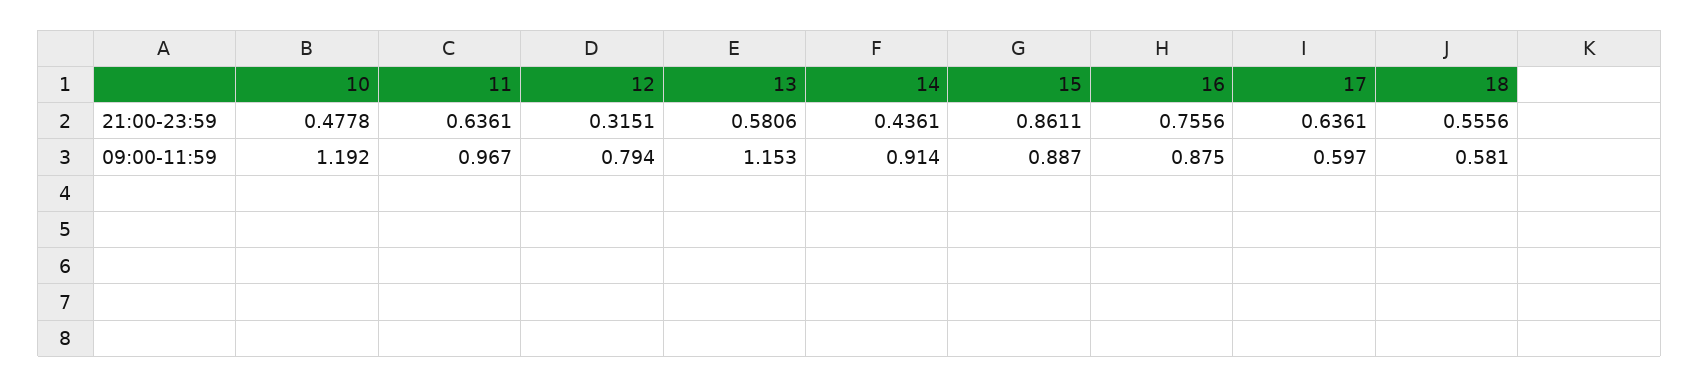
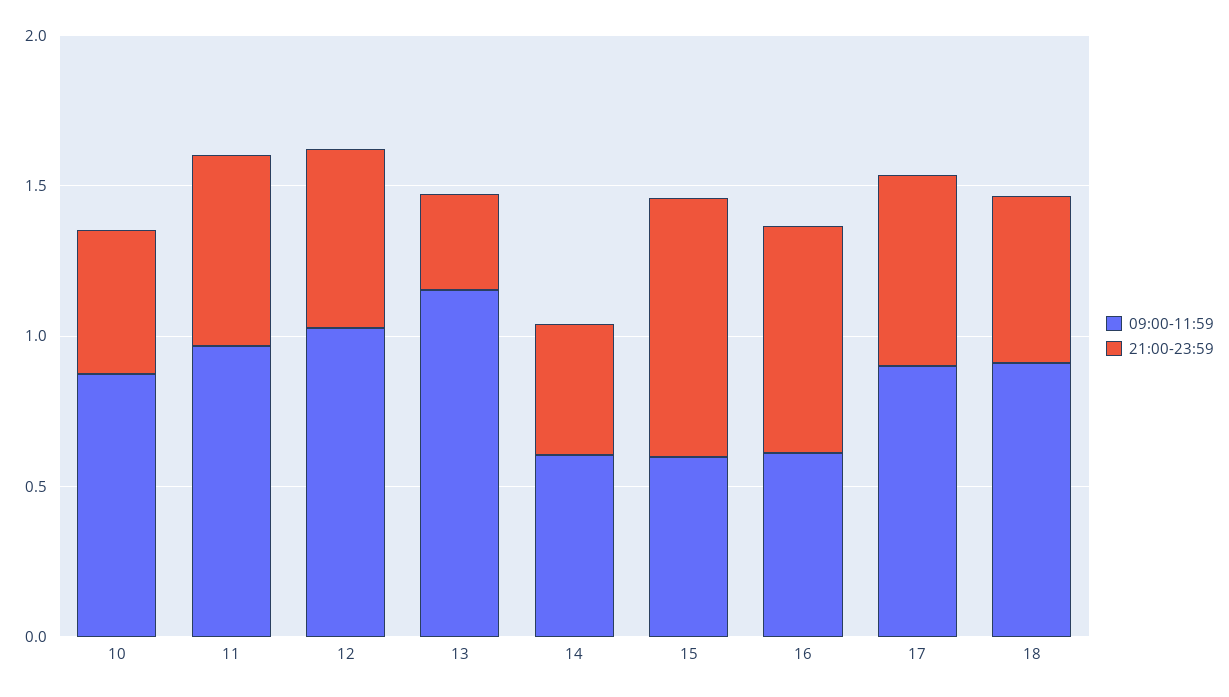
  {
    "21:00-23:59": {
      "10": 0.4778,
      "11": 0.6361,
-     "12": 0.3151,
+     "12": 0.6,
-     "13": 0.5806,
+     "13": 0.3,
      "14": 0.4361,
      "15": 0.8611,
      "16": 0.7556,
      "17": 0.6361,
      "18": 0.5556
    },
    "09:00-11:59": {
-     "10": 1.192,
+     "10": 0.9,
      "11": 0.967,
-     "12": 0.794,
+     "12": 1,
      "13": 1.153,
-     "14": 0.914,
+     "14": 0.6,
-     "15": 0.887,
+     "15": 0.6,
-     "16": 0.875,
+     "16": 0.6,
-     "17": 0.597,
+     "17": 0.9,
-     "18": 0.581
+     "18": 0.9
    }
  }

